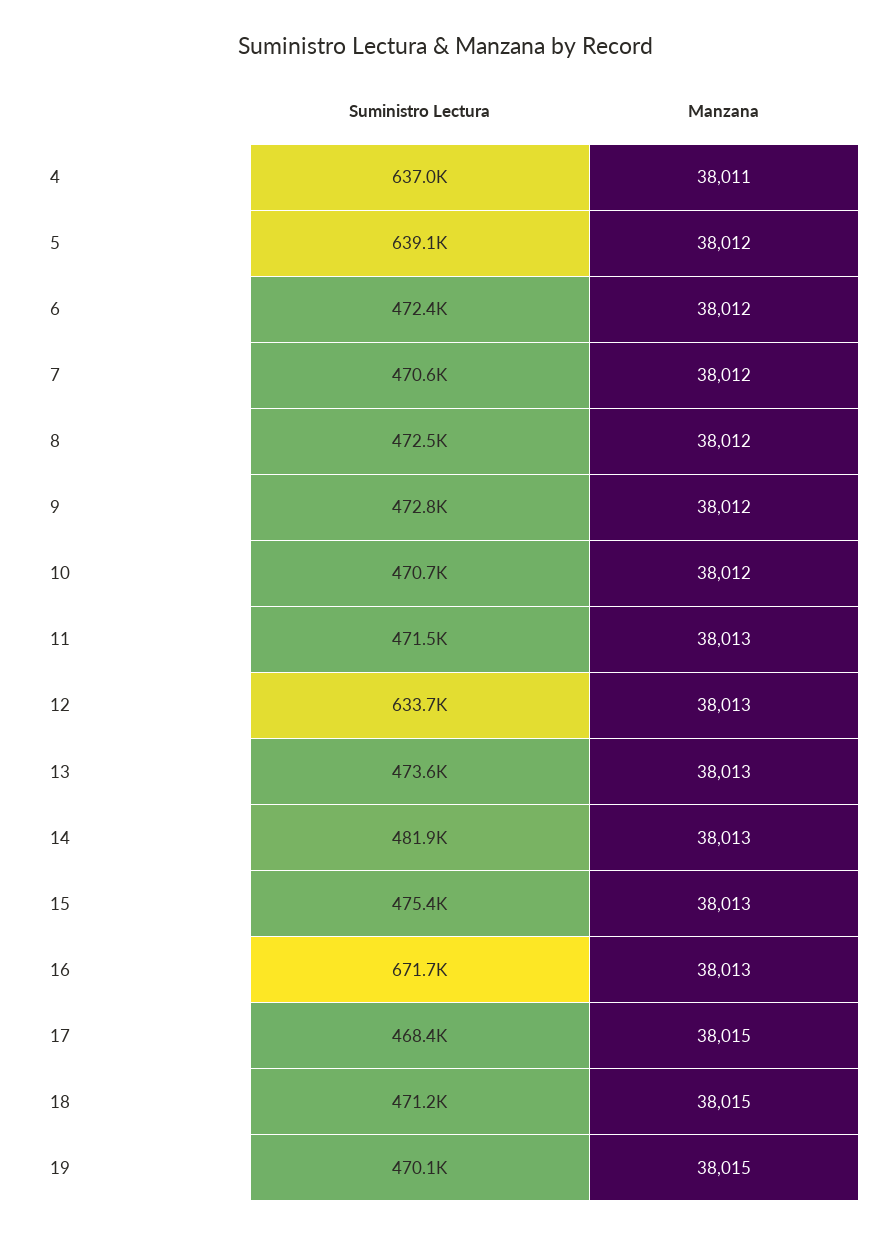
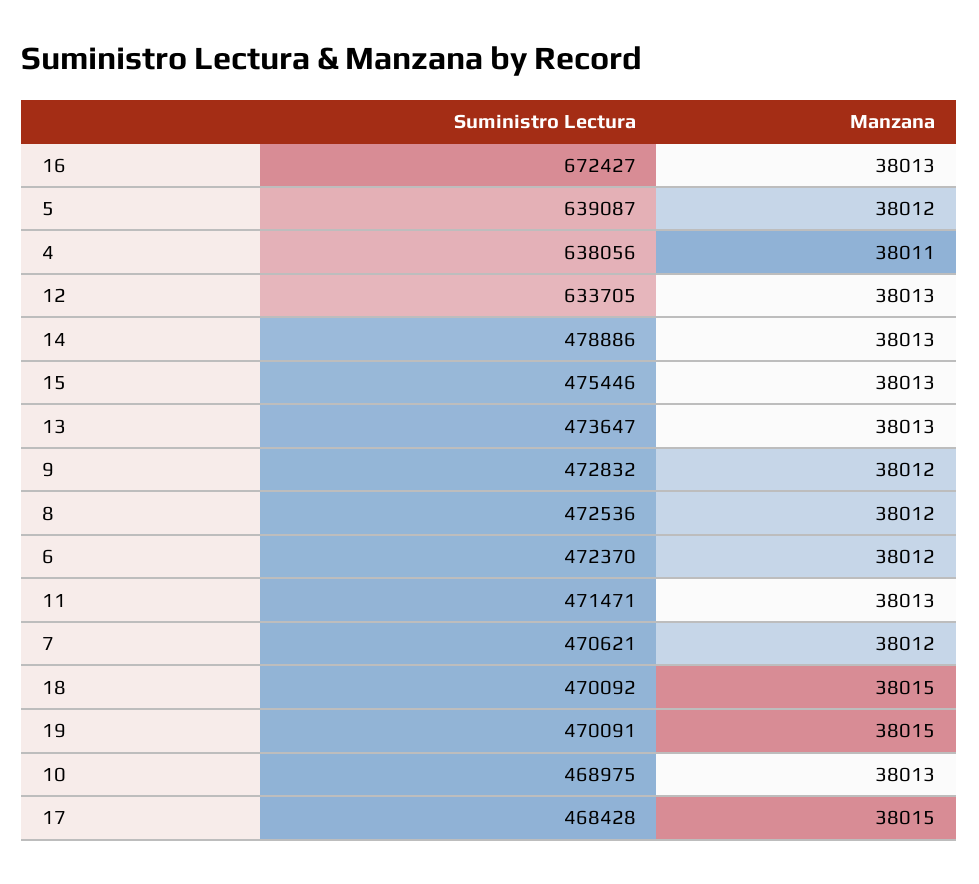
  {
    "Suministro Lectura": {
-     "4": 637000,
+     "4": 638056,
      "5": 639087,
      "6": 472370,
      "7": 470621,
      "8": 472536,
      "9": 472832,
-     "10": 470700,
+     "10": 468975,
      "11": 471471,
      "12": 633705,
      "13": 473647,
-     "14": 481900,
+     "14": 478886,
      "15": 475446,
-     "16": 671700,
+     "16": 672427,
      "17": 468428,
-     "18": 471200,
+     "18": 470092,
      "19": 470091
    },
    "Manzana": {
      "4": 38011,
      "5": 38012,
      "6": 38012,
      "7": 38012,
      "8": 38012,
      "9": 38012,
-     "10": 38012,
+     "10": 38013,
      "11": 38013,
      "12": 38013,
      "13": 38013,
      "14": 38013,
      "15": 38013,
      "16": 38013,
      "17": 38015,
      "18": 38015,
      "19": 38015
    }
  }

